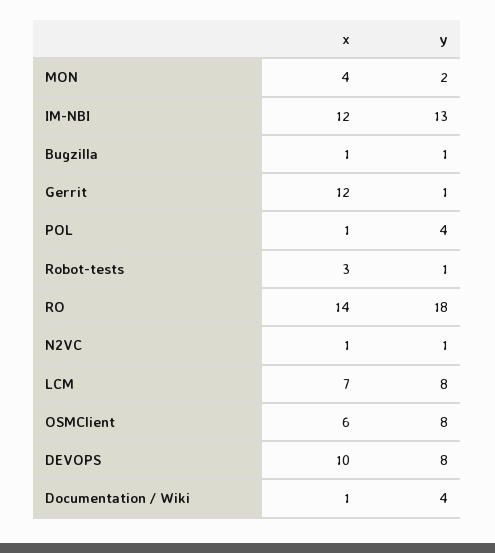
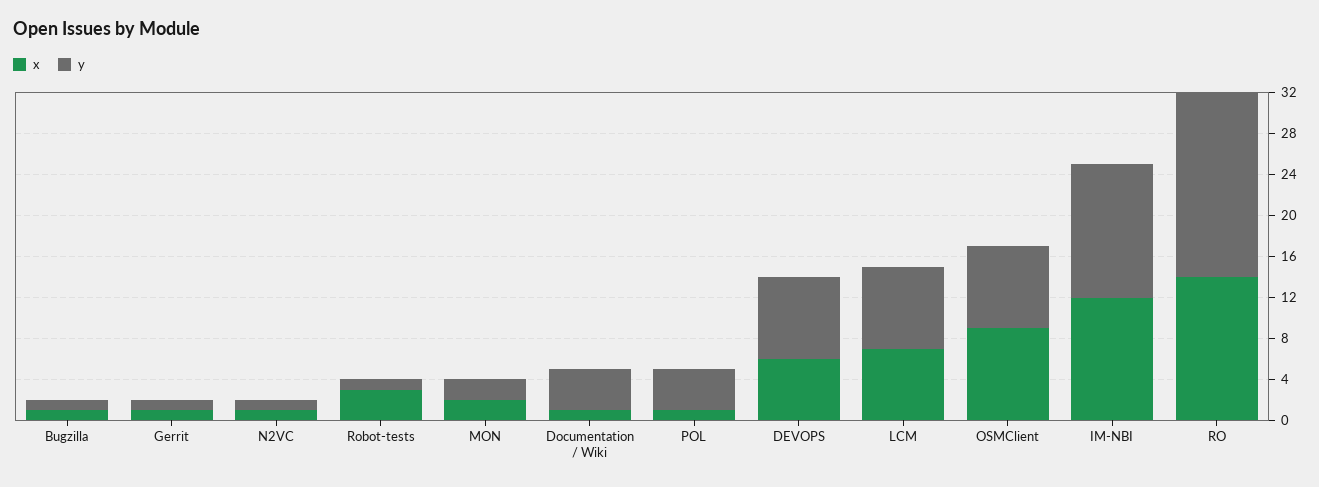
  {
    "x": {
-     "MON": 4,
+     "MON": 2,
      "IM-NBI": 12,
      "Bugzilla": 1,
-     "Gerrit": 12,
+     "Gerrit": 1,
      "POL": 1,
      "Robot-tests": 3,
      "RO": 14,
      "N2VC": 1,
      "LCM": 7,
-     "OSMClient": 6,
+     "OSMClient": 9,
-     "DEVOPS": 10,
+     "DEVOPS": 6,
      "Documentation / Wiki": 1
    },
    "y": {
      "MON": 2,
      "IM-NBI": 13,
      "Bugzilla": 1,
      "Gerrit": 1,
      "POL": 4,
      "Robot-tests": 1,
      "RO": 18,
      "N2VC": 1,
      "LCM": 8,
      "OSMClient": 8,
      "DEVOPS": 8,
      "Documentation / Wiki": 4
    }
  }

